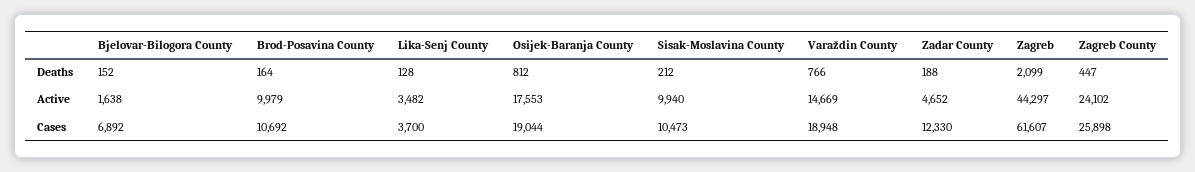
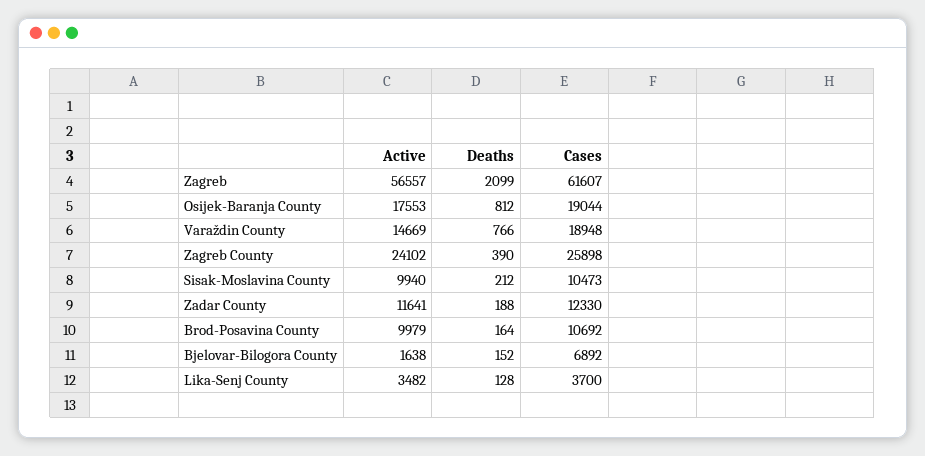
  {
    "Bjelovar-Bilogora County": {
      "Deaths": 152,
      "Active": 1638,
      "Cases": 6892
    },
    "Brod-Posavina County": {
      "Deaths": 164,
      "Active": 9979,
      "Cases": 10692
    },
    "Lika-Senj County": {
      "Deaths": 128,
      "Active": 3482,
      "Cases": 3700
    },
    "Osijek-Baranja County": {
      "Deaths": 812,
      "Active": 17553,
      "Cases": 19044
    },
    "Sisak-Moslavina County": {
      "Deaths": 212,
      "Active": 9940,
      "Cases": 10473
    },
    "Varaždin County": {
      "Deaths": 766,
      "Active": 14669,
      "Cases": 18948
    },
    "Zadar County": {
      "Deaths": 188,
-     "Active": 4652,
+     "Active": 11641,
      "Cases": 12330
    },
    "Zagreb": {
      "Deaths": 2099,
-     "Active": 44297,
+     "Active": 56557,
      "Cases": 61607
    },
    "Zagreb County": {
-     "Deaths": 447,
+     "Deaths": 390,
      "Active": 24102,
      "Cases": 25898
    }
  }

